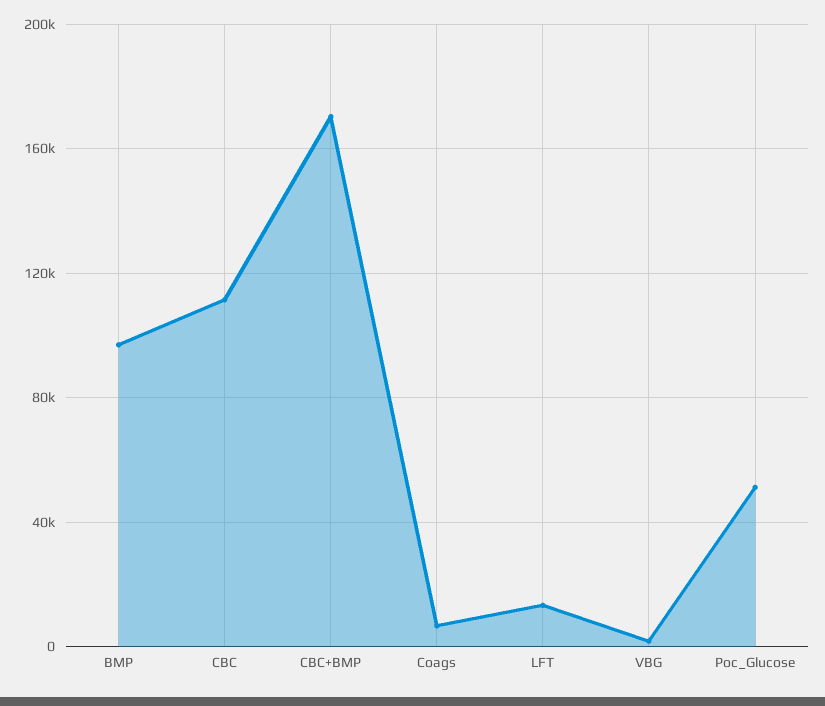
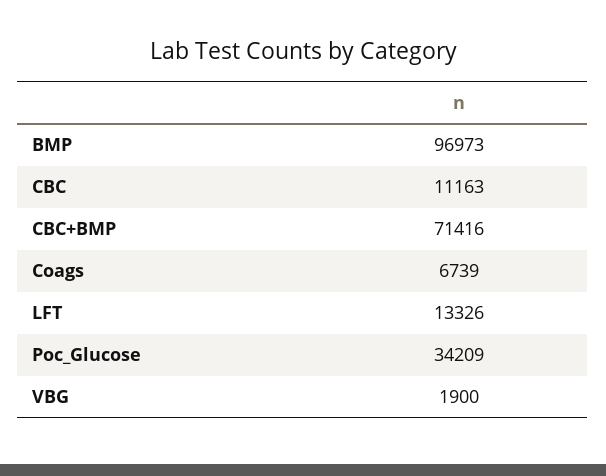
  {
    "BMP": 96973,
-   "CBC": 110000,
+   "CBC": 11163,
-   "CBC+BMP": 170000,
+   "CBC+BMP": 71416,
    "Coags": 6739,
    "LFT": 13326,
    "VBG": 1900,
-   "Poc_Glucose": 50000
+   "Poc_Glucose": 34209
  }

